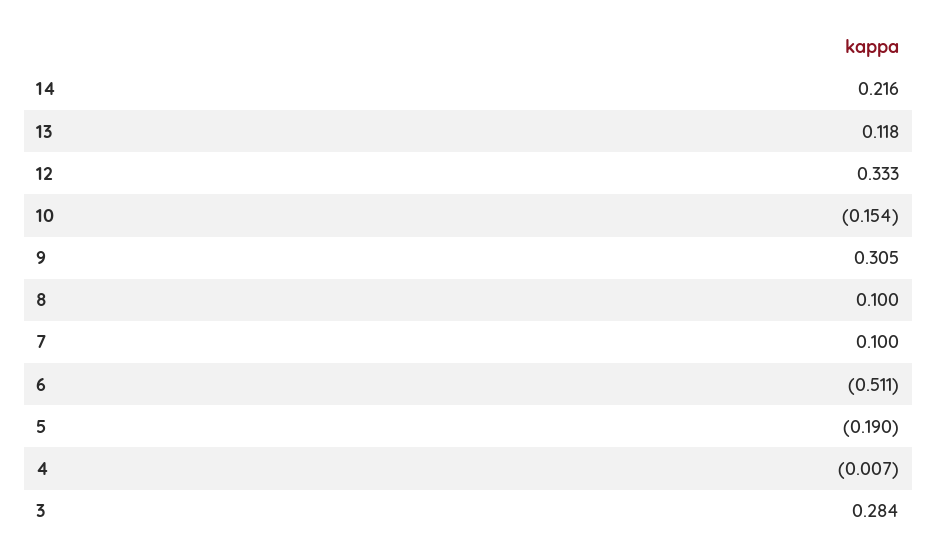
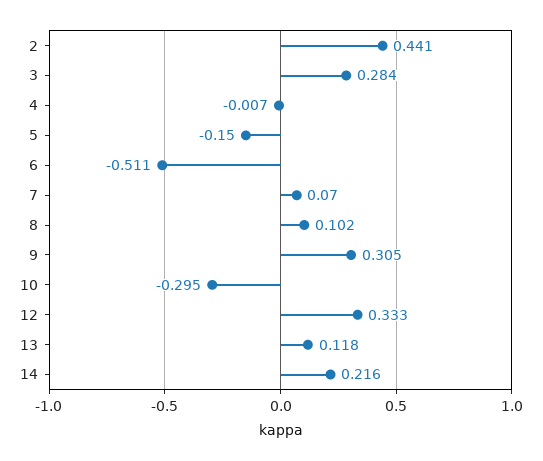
  {
    "14": 0.216,
    "13": 0.118,
    "12": 0.333,
-   "10": -0.154,
+   "10": -0.295,
    "9": 0.305,
-   "8": 0.1,
+   "8": 0.102,
-   "7": 0.1,
+   "7": 0.07,
    "6": -0.511,
-   "5": -0.19,
+   "5": -0.15,
    "4": -0.007,
-   "3": 0.284
+   "3": 0.284,
+   "2": 0.441
  }

